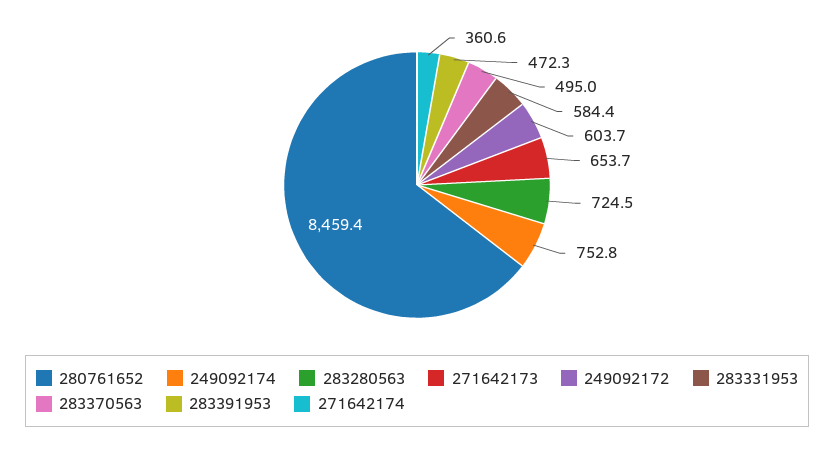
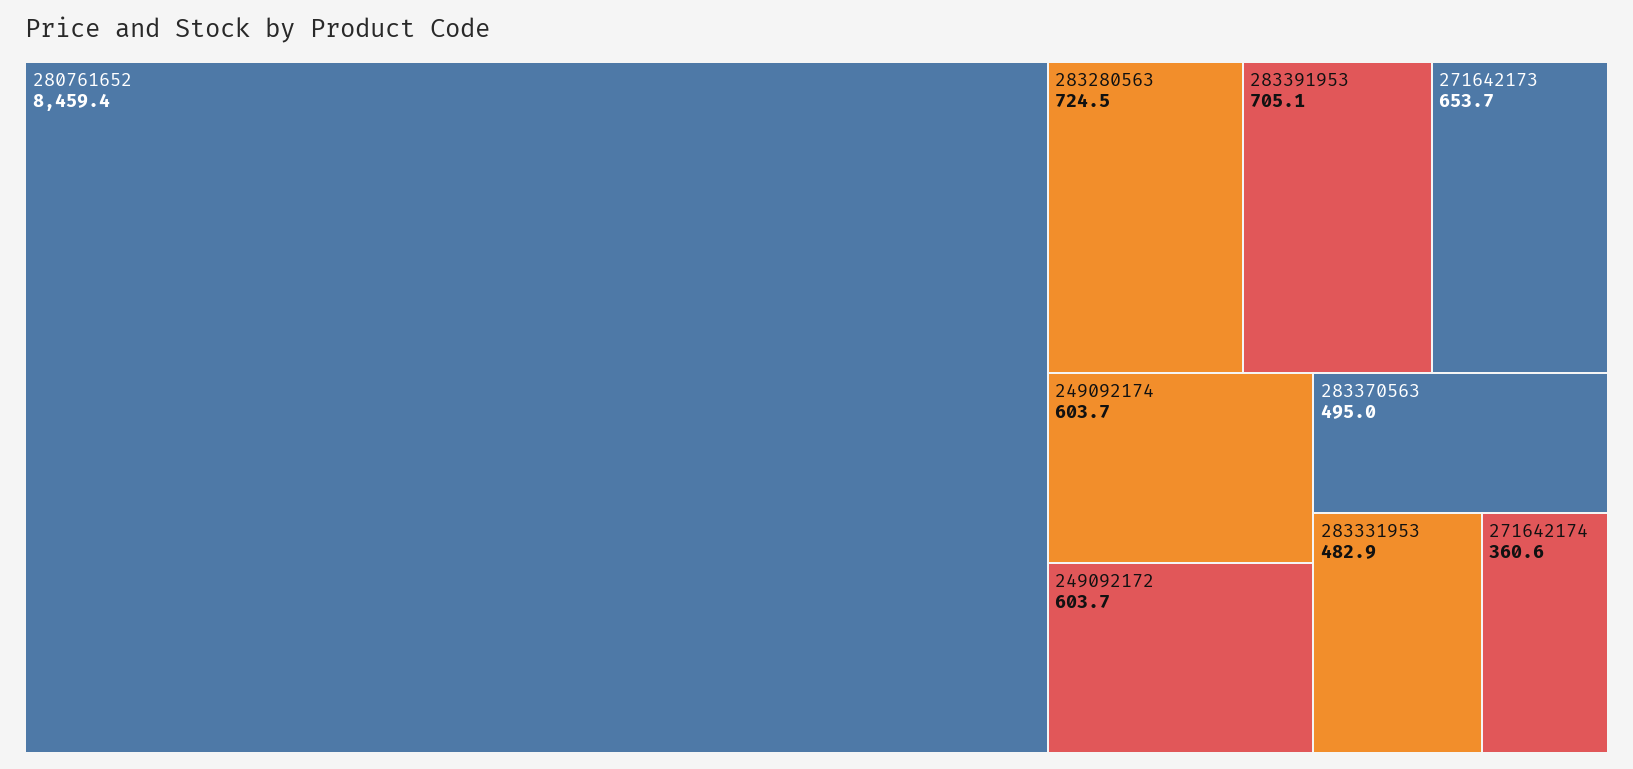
  {
    "280761652": 8459.4,
-   "249092174": 752.8,
+   "249092174": 603.7,
    "283280563": 724.5,
    "271642173": 653.7,
    "249092172": 603.7,
-   "283331953": 584.4,
+   "283331953": 482.9,
    "283370563": 495,
-   "283391953": 472.3,
+   "283391953": 705.1,
    "271642174": 360.6
  }

